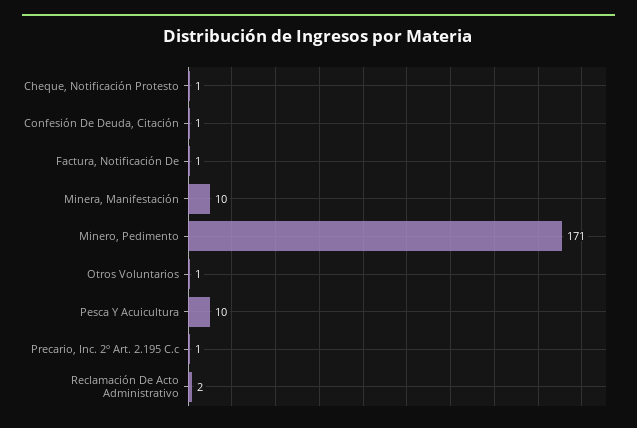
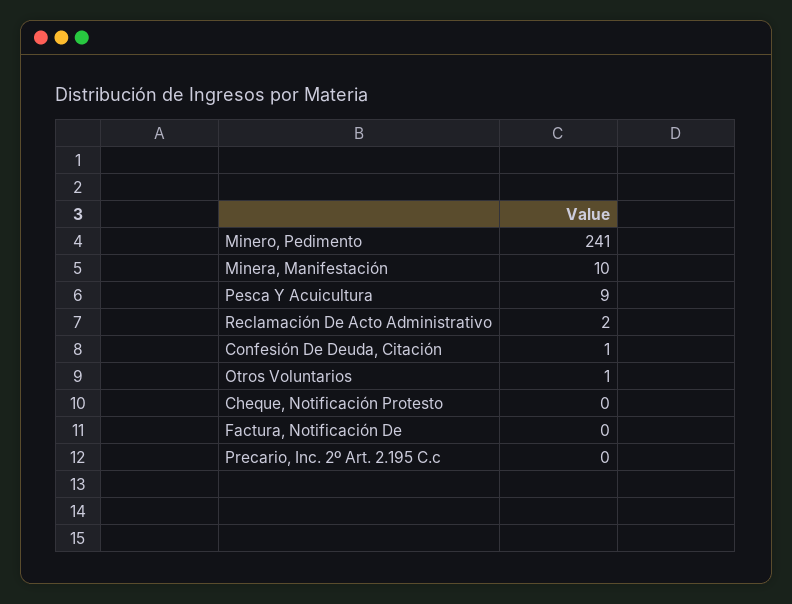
  {
-   "Cheque, Notificación Protesto": 1,
+   "Cheque, Notificación Protesto": 0,
    "Confesión De Deuda, Citación": 1,
-   "Factura, Notificación De": 1,
+   "Factura, Notificación De": 0,
    "Minera, Manifestación": 10,
-   "Minero, Pedimento": 171,
+   "Minero, Pedimento": 241,
    "Otros Voluntarios": 1,
-   "Pesca Y Acuicultura": 10,
+   "Pesca Y Acuicultura": 9,
-   "Precario, Inc. 2º Art. 2.195 C.c": 1,
+   "Precario, Inc. 2º Art. 2.195 C.c": 0,
    "Reclamación De Acto Administrativo": 2
  }

